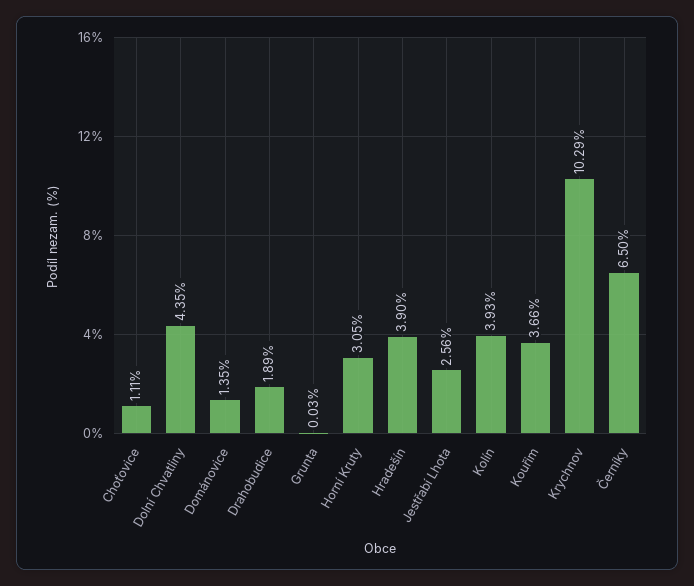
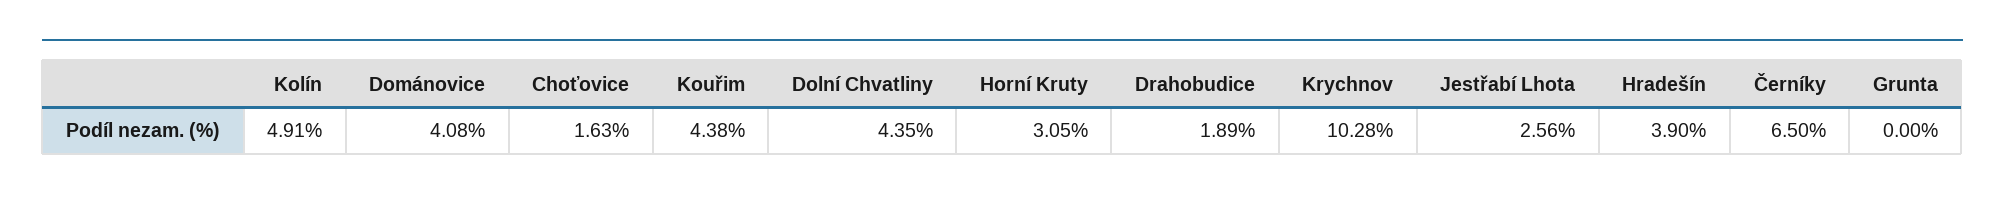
  {
-   "Choťovice": 1.11,
+   "Choťovice": 1.63,
    "Dolní Chvatliny": 4.35,
-   "Dománovice": 1.35,
+   "Dománovice": 4.08,
    "Drahobudice": 1.89,
-   "Grunta": 0.03,
+   "Grunta": 0,
    "Horní Kruty": 3.05,
    "Hradešín": 3.9,
    "Jestřabí Lhota": 2.56,
-   "Kolín": 3.93,
+   "Kolín": 4.91,
-   "Kouřim": 3.66,
+   "Kouřim": 4.38,
-   "Krychnov": 10.29,
+   "Krychnov": 10.28,
    "Černíky": 6.5
  }

